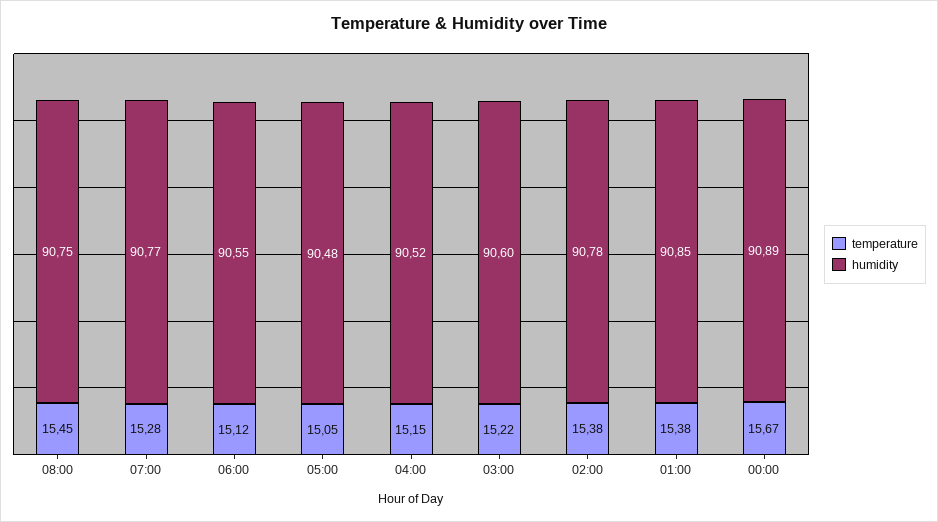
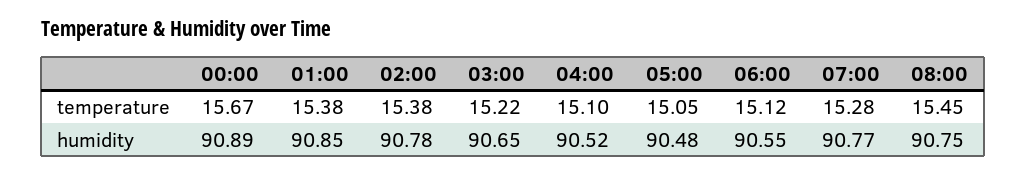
  {
    "temperature": {
      "08:00": 15.45,
      "07:00": 15.28,
      "06:00": 15.12,
      "05:00": 15.05,
-     "04:00": 15.15,
+     "04:00": 15.1,
      "03:00": 15.22,
      "02:00": 15.38,
      "01:00": 15.38,
      "00:00": 15.67
    },
    "humidity": {
      "08:00": 90.75,
      "07:00": 90.77,
      "06:00": 90.55,
      "05:00": 90.48,
      "04:00": 90.52,
-     "03:00": 90.6,
+     "03:00": 90.65,
      "02:00": 90.78,
      "01:00": 90.85,
      "00:00": 90.89
    }
  }

